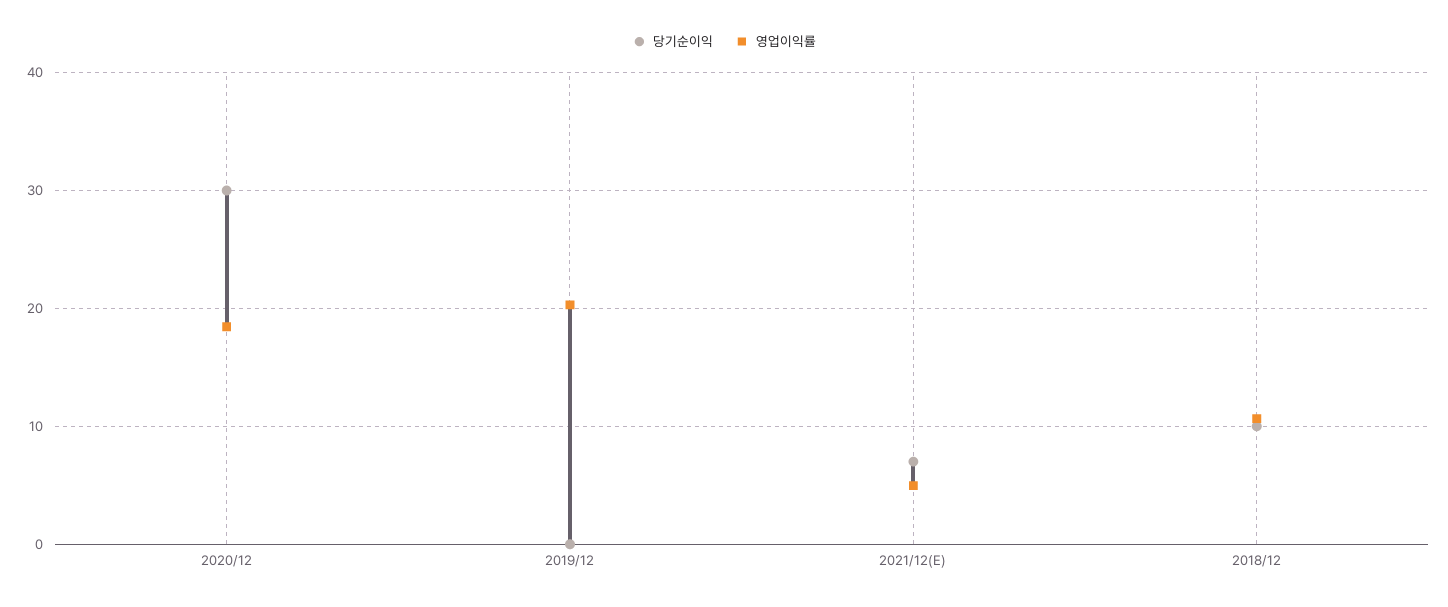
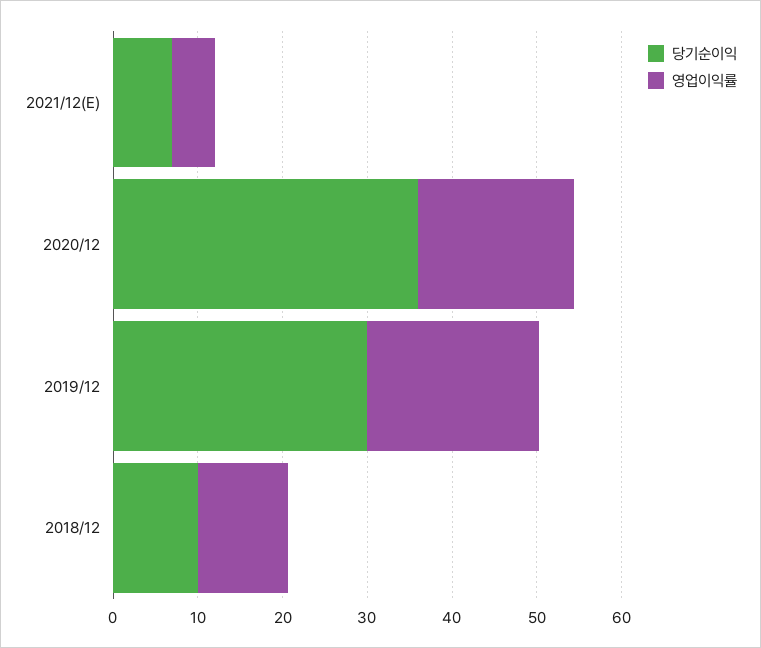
  {
    "당기순이익": {
-     "2020/12": 30,
+     "2020/12": 36,
-     "2019/12": 0,
+     "2019/12": 30,
      "2021/12(E)": 7,
      "2018/12": 10
    },
    "영업이익률": {
      "2020/12": 18,
      "2019/12": 20,
      "2021/12(E)": 5,
      "2018/12": 11
    }
  }

